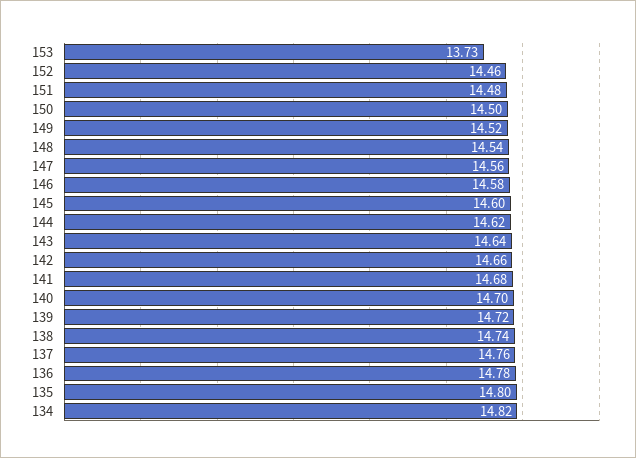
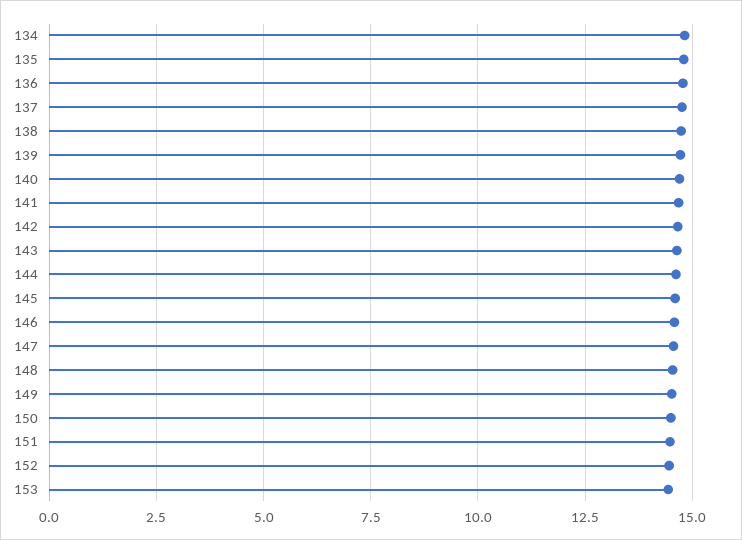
  {
-   "153": 13.73,
+   "153": 14.5,
    "152": 14.46,
    "151": 14.48,
    "150": 14.5,
    "149": 14.52,
    "148": 14.54,
    "147": 14.56,
    "146": 14.58,
    "145": 14.6,
    "144": 14.62,
    "143": 14.64,
    "142": 14.66,
    "141": 14.68,
    "140": 14.7,
    "139": 14.72,
    "138": 14.74,
    "137": 14.76,
    "136": 14.78,
    "135": 14.8,
    "134": 14.82
  }

